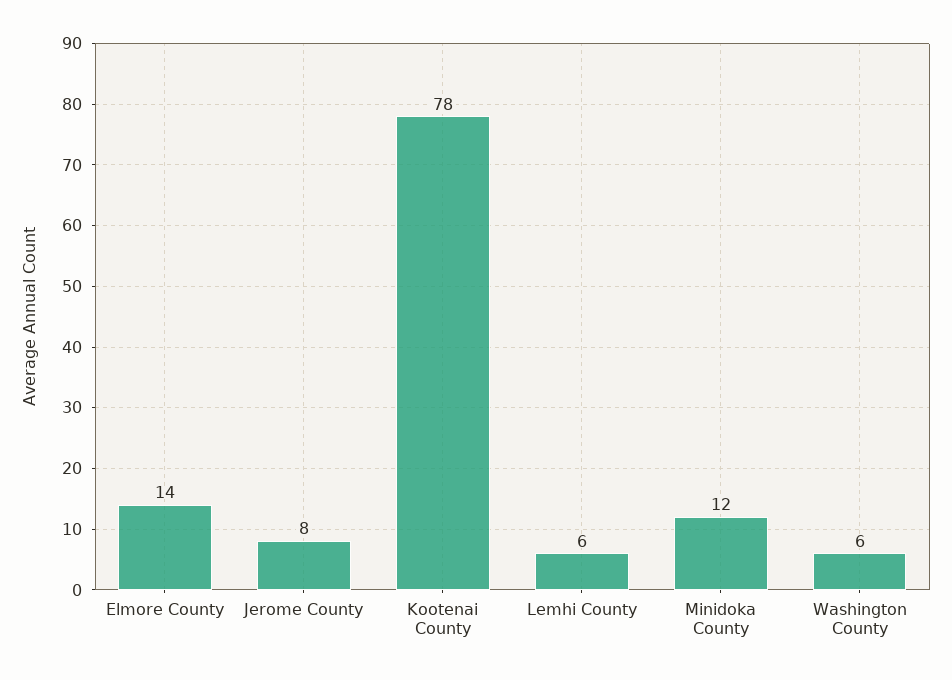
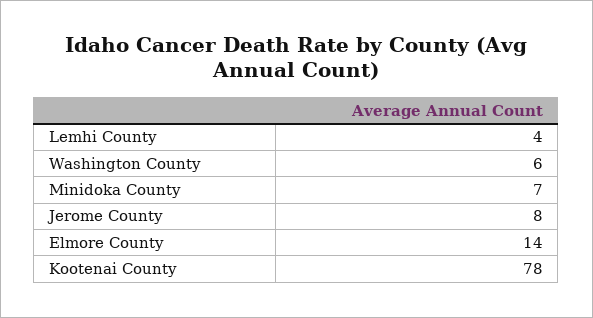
  {
    "Elmore County": 14,
    "Jerome County": 8,
    "Kootenai County": 78,
-   "Lemhi County": 6,
+   "Lemhi County": 4,
-   "Minidoka County": 12,
+   "Minidoka County": 7,
    "Washington County": 6
  }

